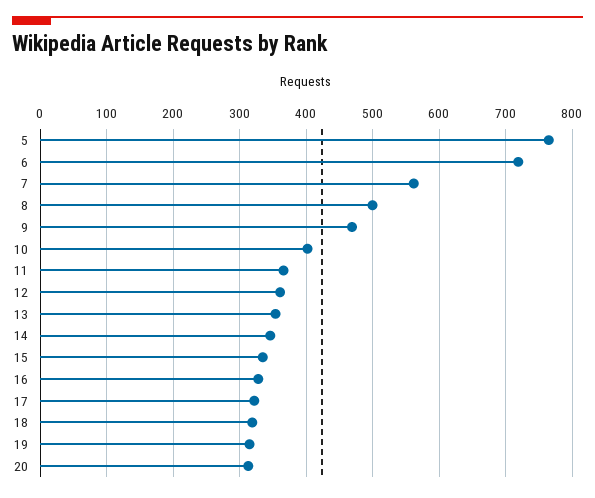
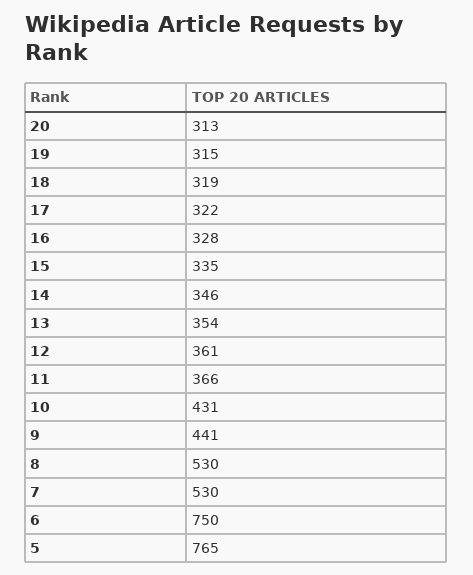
  {
    "5": 765,
-   "6": 720,
+   "6": 750,
-   "7": 560,
+   "7": 530,
-   "8": 500,
+   "8": 530,
-   "9": 470,
+   "9": 441,
-   "10": 400,
+   "10": 431,
    "11": 366,
    "12": 361,
    "13": 354,
    "14": 346,
    "15": 335,
    "16": 328,
    "17": 322,
    "18": 319,
    "19": 315,
    "20": 313
  }

